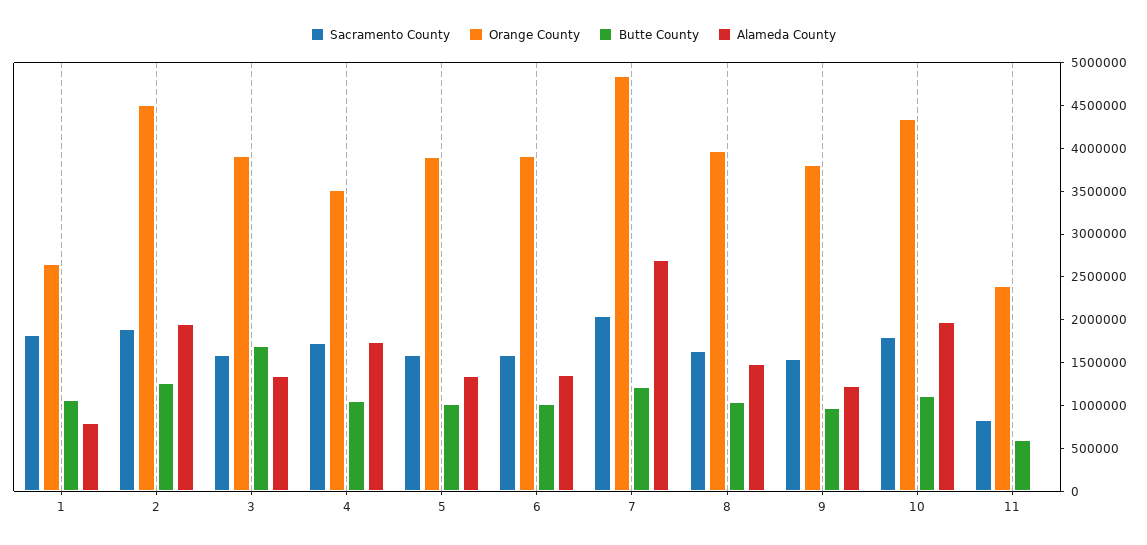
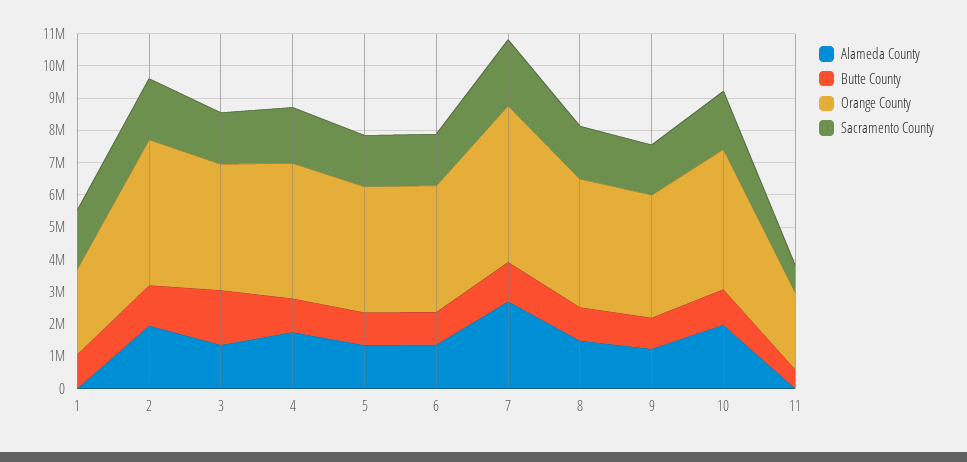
  {
    "Sacramento County": {
      "1": 1800000,
      "2": 1900000,
      "3": 1600000,
      "4": 1700000,
      "5": 1600000,
      "6": 1600000,
      "7": 2000000,
      "8": 1600000,
      "9": 1500000,
      "10": 1800000,
      "11": 800000
    },
    "Orange County": {
      "1": 2600000,
      "2": 4500000,
      "3": 3900000,
-     "4": 3500000,
+     "4": 4250000,
      "5": 3900000,
      "6": 3900000,
      "7": 4800000,
      "8": 4000000,
      "9": 3800000,
      "10": 4300000,
      "11": 2400000
    },
    "Butte County": {
      "1": 1100000,
      "2": 1300000,
      "3": 1700000,
      "4": 1000000,
      "5": 1000000,
      "6": 1000000,
      "7": 1200000,
      "8": 1000000,
      "9": 1000000,
      "10": 1100000,
      "11": 600000
    },
    "Alameda County": {
-     "1": 800000,
+     "1": 0,
      "2": 1900000,
      "3": 1300000,
      "4": 1700000,
      "5": 1300000,
      "6": 1400000,
      "7": 2700000,
      "8": 1500000,
      "9": 1200000,
      "10": 2000000,
      "11": 0
    }
  }

